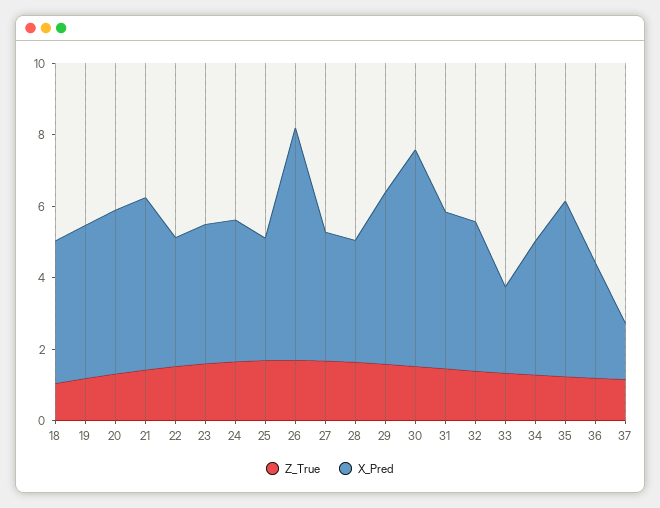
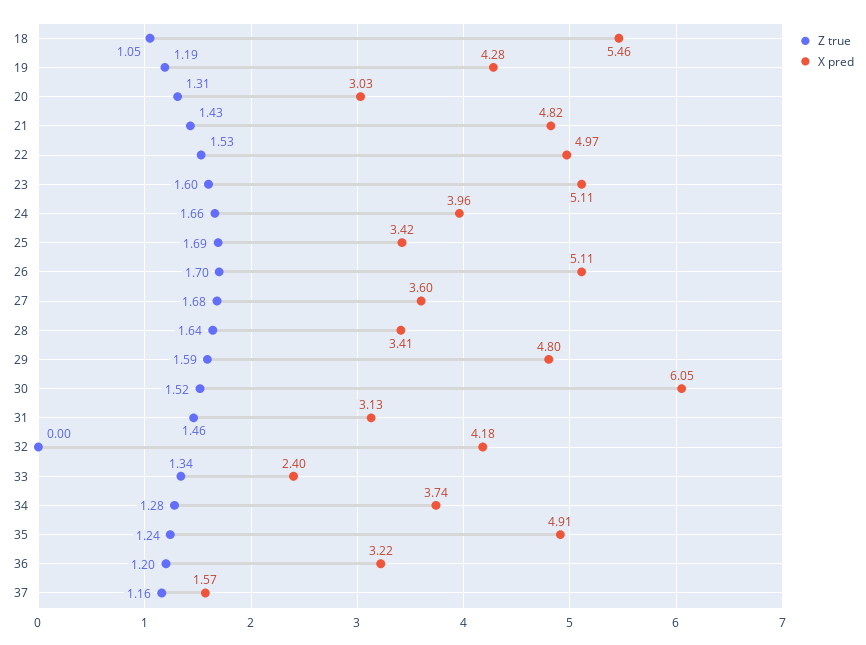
  {
    "Z_True": {
      "18": 1.05,
      "19": 1.19,
      "20": 1.31,
      "21": 1.43,
      "22": 1.53,
      "23": 1.6,
      "24": 1.66,
      "25": 1.69,
      "26": 1.7,
      "27": 1.68,
      "28": 1.64,
      "29": 1.59,
      "30": 1.52,
      "31": 1.46,
-     "32": 1.5,
+     "32": 0,
      "33": 1.34,
      "34": 1.28,
      "35": 1.24,
      "36": 1.2,
      "37": 1.16
    },
    "X_Pred": {
-     "18": 4,
+     "18": 5.46,
      "19": 4.28,
-     "20": 4.5,
+     "20": 3.03,
      "21": 4.82,
-     "22": 3.5,
+     "22": 4.97,
-     "23": 4,
+     "23": 5.11,
      "24": 3.96,
      "25": 3.42,
-     "26": 6.5,
+     "26": 5.11,
      "27": 3.6,
      "28": 3.41,
      "29": 4.8,
      "30": 6.05,
-     "31": 4.5,
+     "31": 3.13,
      "32": 4.18,
      "33": 2.4,
      "34": 3.74,
      "35": 4.91,
      "36": 3.22,
      "37": 1.57
    }
  }

